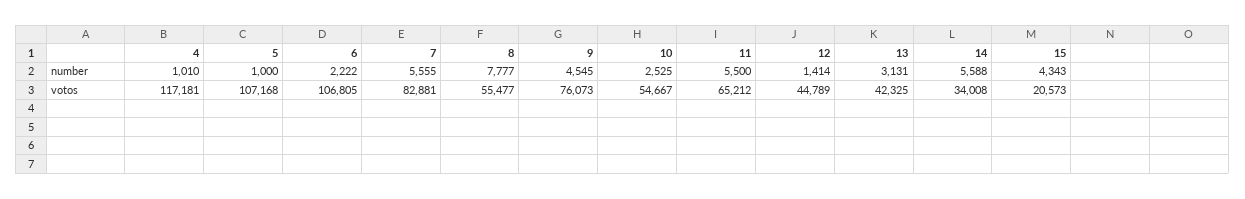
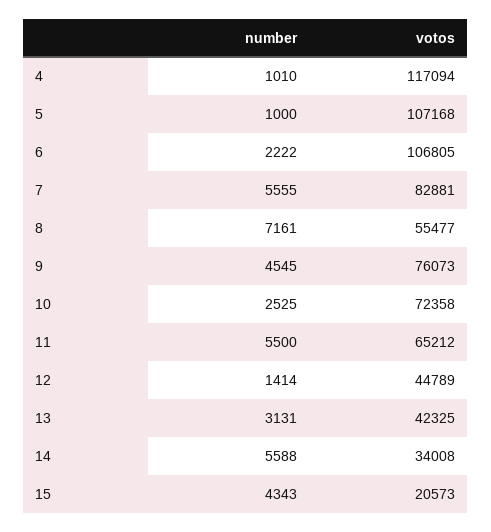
  {
    "4": {
      "number": 1010,
-     "votos": 117181
+     "votos": 117094
    },
    "5": {
      "number": 1000,
      "votos": 107168
    },
    "6": {
      "number": 2222,
      "votos": 106805
    },
    "7": {
      "number": 5555,
      "votos": 82881
    },
    "8": {
-     "number": 7777,
+     "number": 7161,
      "votos": 55477
    },
    "9": {
      "number": 4545,
      "votos": 76073
    },
    "10": {
      "number": 2525,
-     "votos": 54667
+     "votos": 72358
    },
    "11": {
      "number": 5500,
      "votos": 65212
    },
    "12": {
      "number": 1414,
      "votos": 44789
    },
    "13": {
      "number": 3131,
      "votos": 42325
    },
    "14": {
      "number": 5588,
      "votos": 34008
    },
    "15": {
      "number": 4343,
      "votos": 20573
    }
  }

